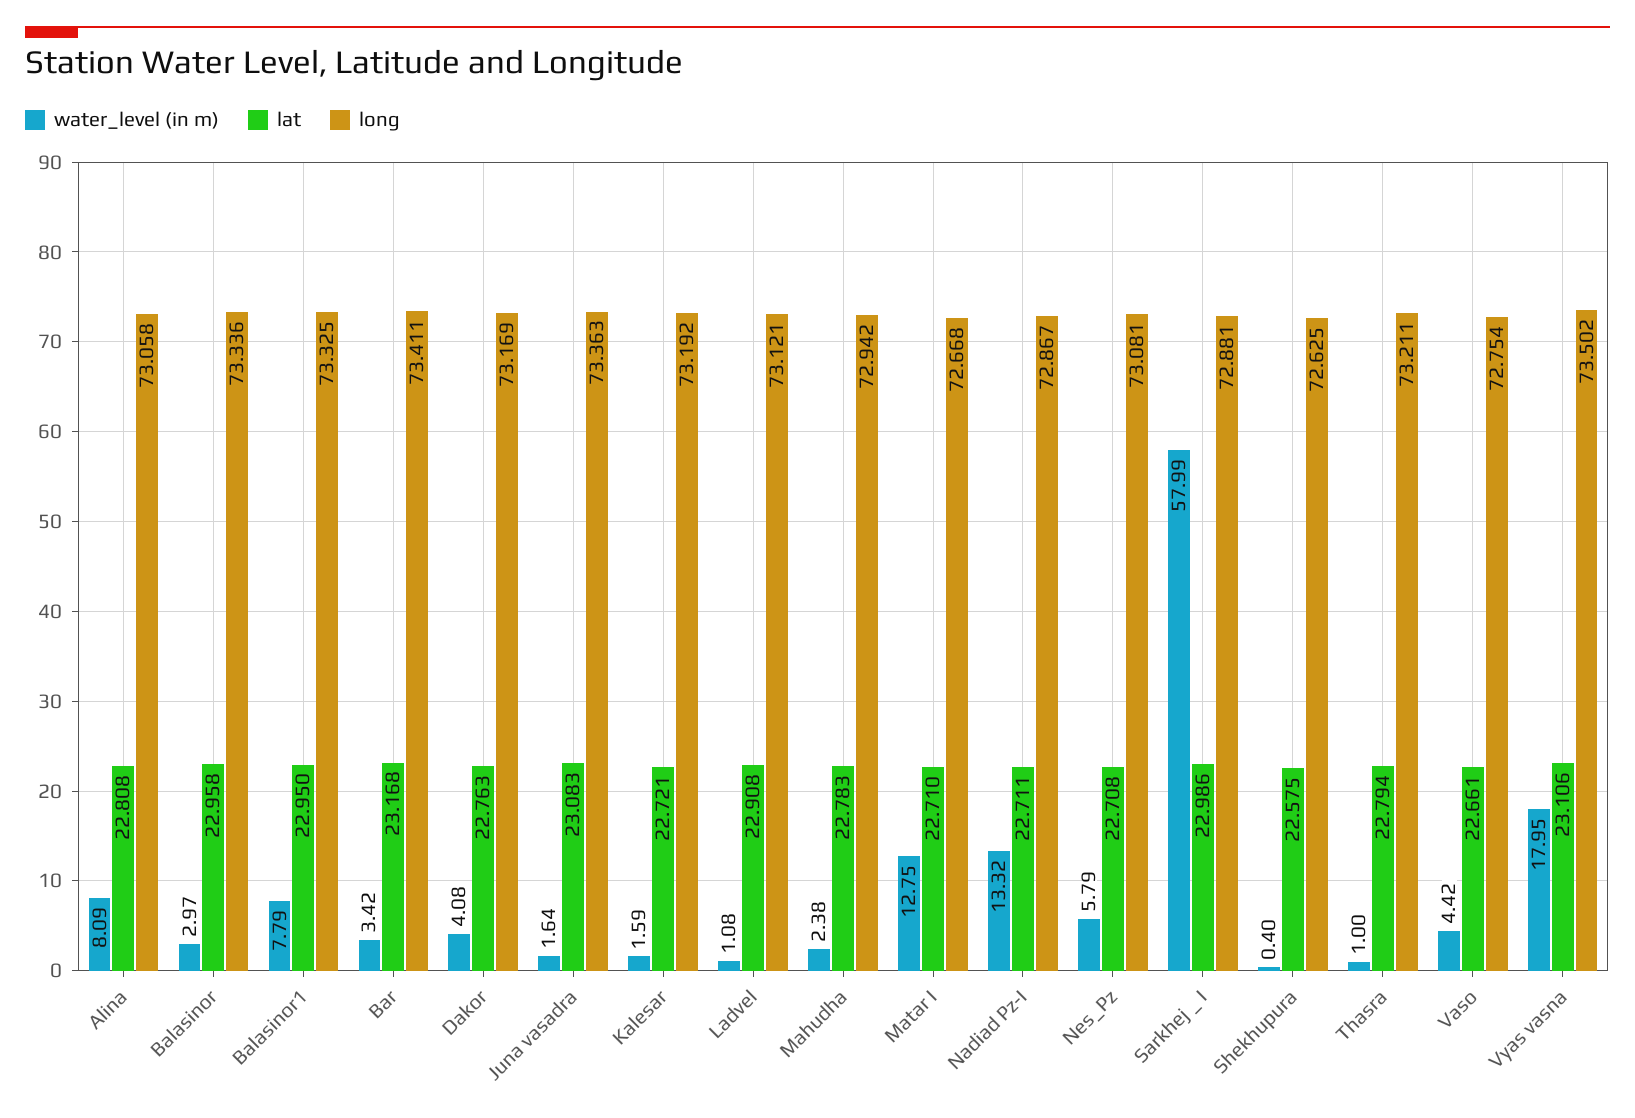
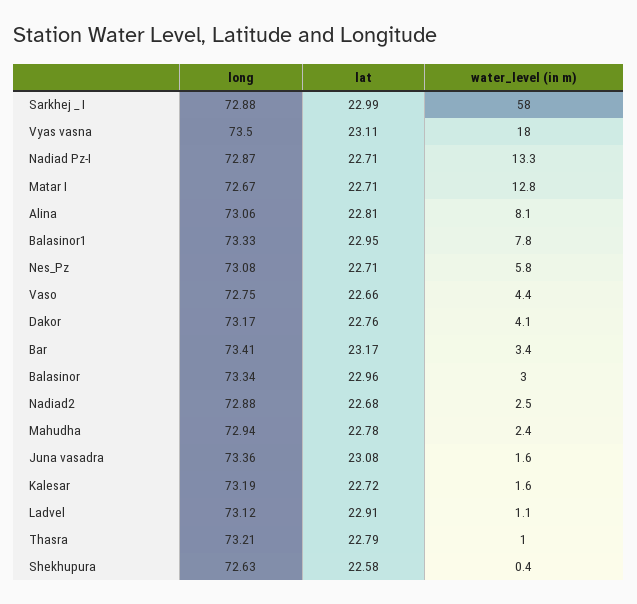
  {
    "water_level (in m)": {
      "Alina": 8.09,
      "Balasinor": 2.97,
      "Balasinor1": 7.79,
      "Bar": 3.42,
      "Dakor": 4.08,
      "Juna vasadra": 1.64,
      "Kalesar": 1.59,
      "Ladvel": 1.08,
      "Mahudha": 2.38,
      "Matar I": 12.75,
      "Nadiad Pz-I": 13.32,
      "Nes_Pz": 5.79,
      "Sarkhej _ I": 57.99,
      "Shekhupura": 0.4,
      "Thasra": 1,
      "Vaso": 4.42,
-     "Vyas vasna": 17.95
+     "Vyas vasna": 17.95,
+     "Nadiad2": 2.5
    },
    "lat": {
      "Alina": 22.808,
      "Balasinor": 22.958,
      "Balasinor1": 22.95,
      "Bar": 23.168,
      "Dakor": 22.763,
      "Juna vasadra": 23.083,
      "Kalesar": 22.721,
      "Ladvel": 22.908,
      "Mahudha": 22.783,
      "Matar I": 22.71,
      "Nadiad Pz-I": 22.711,
      "Nes_Pz": 22.708,
      "Sarkhej _ I": 22.986,
      "Shekhupura": 22.575,
      "Thasra": 22.794,
      "Vaso": 22.661,
-     "Vyas vasna": 23.106
+     "Vyas vasna": 23.106,
+     "Nadiad2": 22.68
    },
    "long": {
      "Alina": 73.058,
      "Balasinor": 73.336,
      "Balasinor1": 73.325,
      "Bar": 73.411,
      "Dakor": 73.169,
      "Juna vasadra": 73.363,
      "Kalesar": 73.192,
      "Ladvel": 73.121,
      "Mahudha": 72.942,
      "Matar I": 72.668,
      "Nadiad Pz-I": 72.867,
      "Nes_Pz": 73.081,
      "Sarkhej _ I": 72.881,
      "Shekhupura": 72.625,
      "Thasra": 73.211,
      "Vaso": 72.754,
-     "Vyas vasna": 73.502
+     "Vyas vasna": 73.502,
+     "Nadiad2": 72.88
    }
  }

